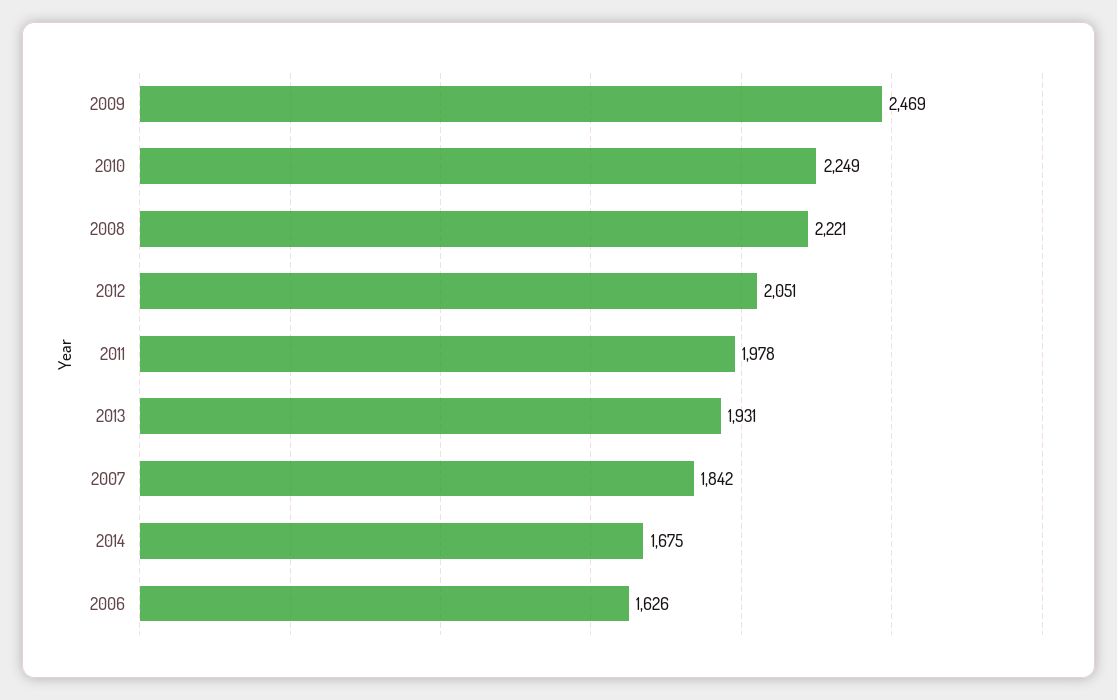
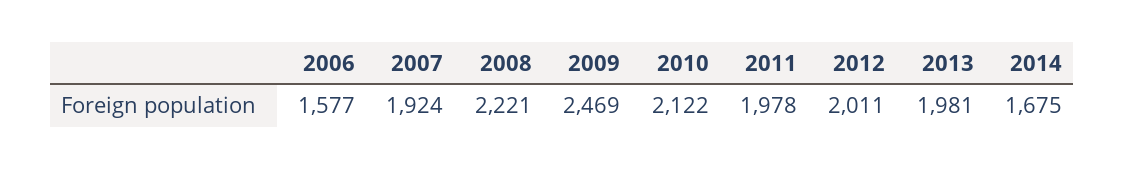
  {
    "2009": 2469,
-   "2010": 2249,
+   "2010": 2122,
    "2008": 2221,
-   "2012": 2051,
+   "2012": 2011,
    "2011": 1978,
-   "2013": 1931,
+   "2013": 1981,
-   "2007": 1842,
+   "2007": 1924,
    "2014": 1675,
-   "2006": 1626
+   "2006": 1577
  }

